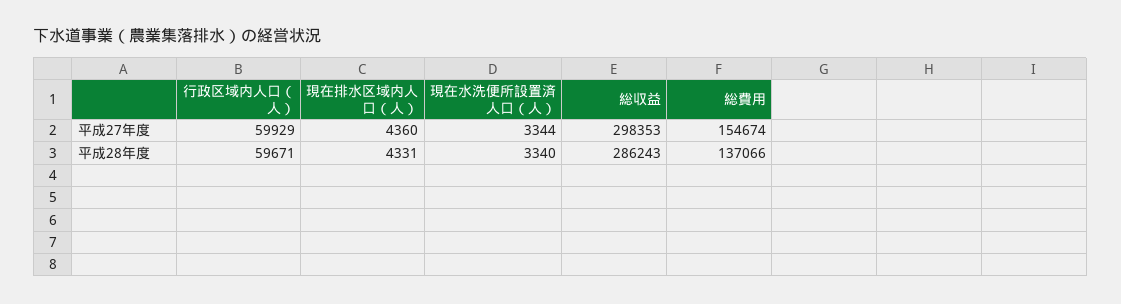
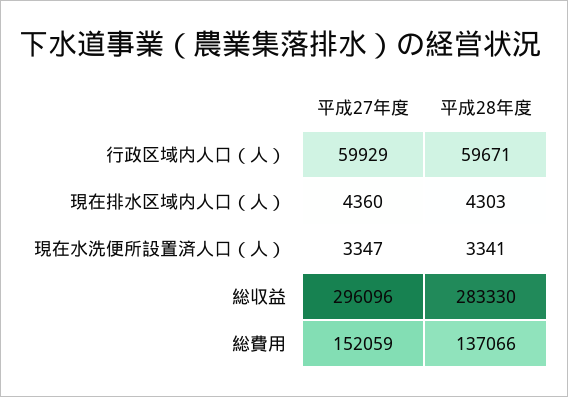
  {
    "行政区域内人口（人）": {
      "平成27年度": 59929,
      "平成28年度": 59671
    },
    "現在排水区域内人口（人）": {
      "平成27年度": 4360,
-     "平成28年度": 4331
+     "平成28年度": 4303
    },
    "現在水洗便所設置済人口（人）": {
-     "平成27年度": 3344,
+     "平成27年度": 3347,
-     "平成28年度": 3340
+     "平成28年度": 3341
    },
    "総収益": {
-     "平成27年度": 298353,
+     "平成27年度": 296096,
-     "平成28年度": 286243
+     "平成28年度": 283330
    },
    "総費用": {
-     "平成27年度": 154674,
+     "平成27年度": 152059,
      "平成28年度": 137066
    }
  }

